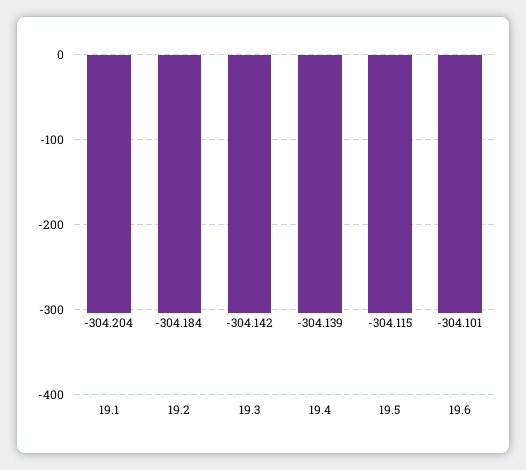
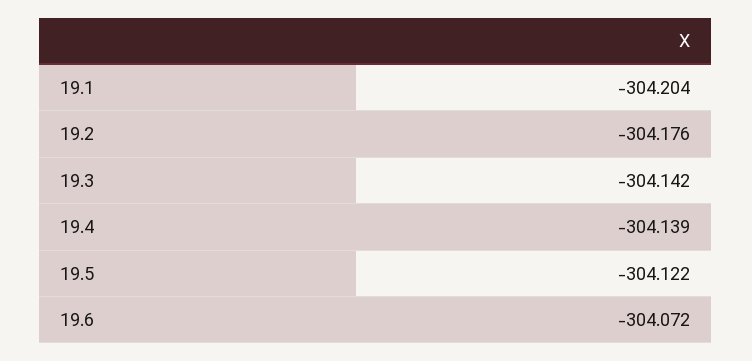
  {
    "19.1": -304.204,
-   "19.2": -304.184,
+   "19.2": -304.176,
    "19.3": -304.142,
    "19.4": -304.139,
-   "19.5": -304.115,
+   "19.5": -304.122,
-   "19.6": -304.101
+   "19.6": -304.072
  }

